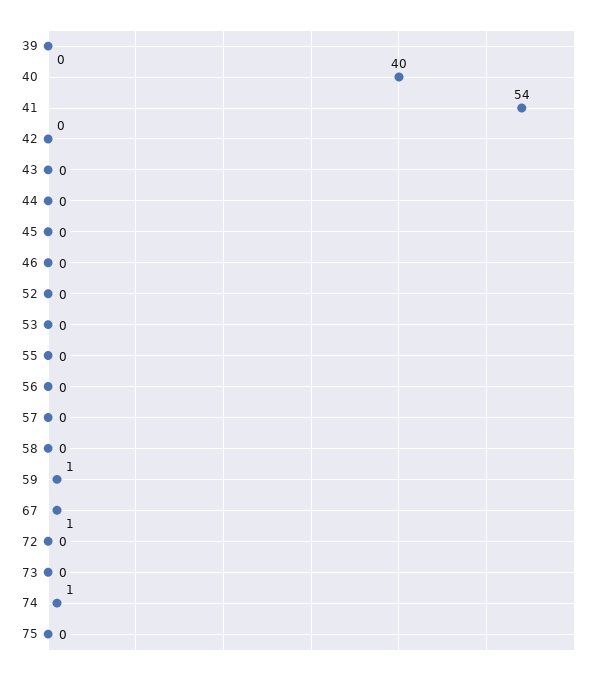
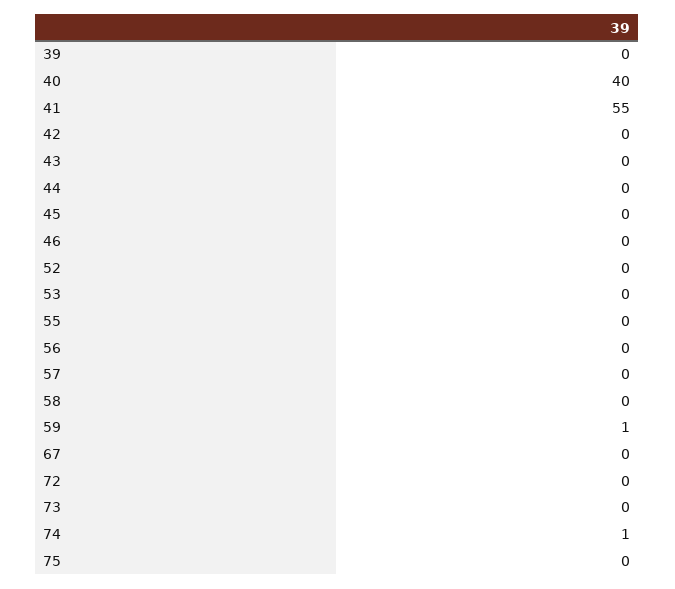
  {
    "39": 0,
    "40": 40,
-   "41": 54,
+   "41": 55,
    "42": 0,
    "43": 0,
    "44": 0,
    "45": 0,
    "46": 0,
    "52": 0,
    "53": 0,
    "55": 0,
    "56": 0,
    "57": 0,
    "58": 0,
    "59": 1,
-   "67": 1,
+   "67": 0,
    "72": 0,
    "73": 0,
    "74": 1,
    "75": 0
  }

